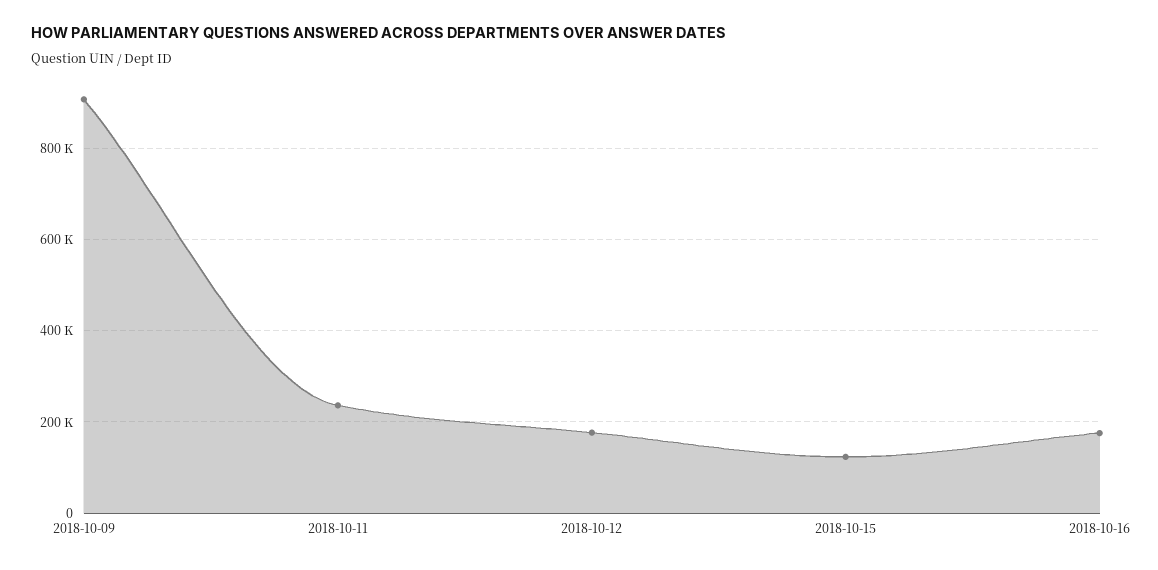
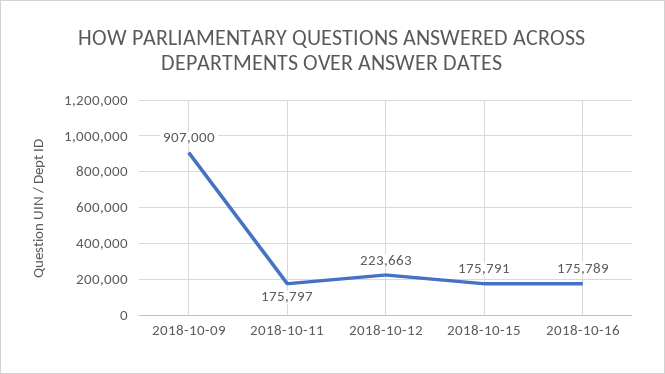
  {
    "2018-10-09": 907000,
-   "2018-10-11": 240000,
+   "2018-10-11": 175797,
-   "2018-10-12": 180000,
+   "2018-10-12": 223663,
-   "2018-10-15": 120000,
+   "2018-10-15": 175791,
    "2018-10-16": 175789
  }

